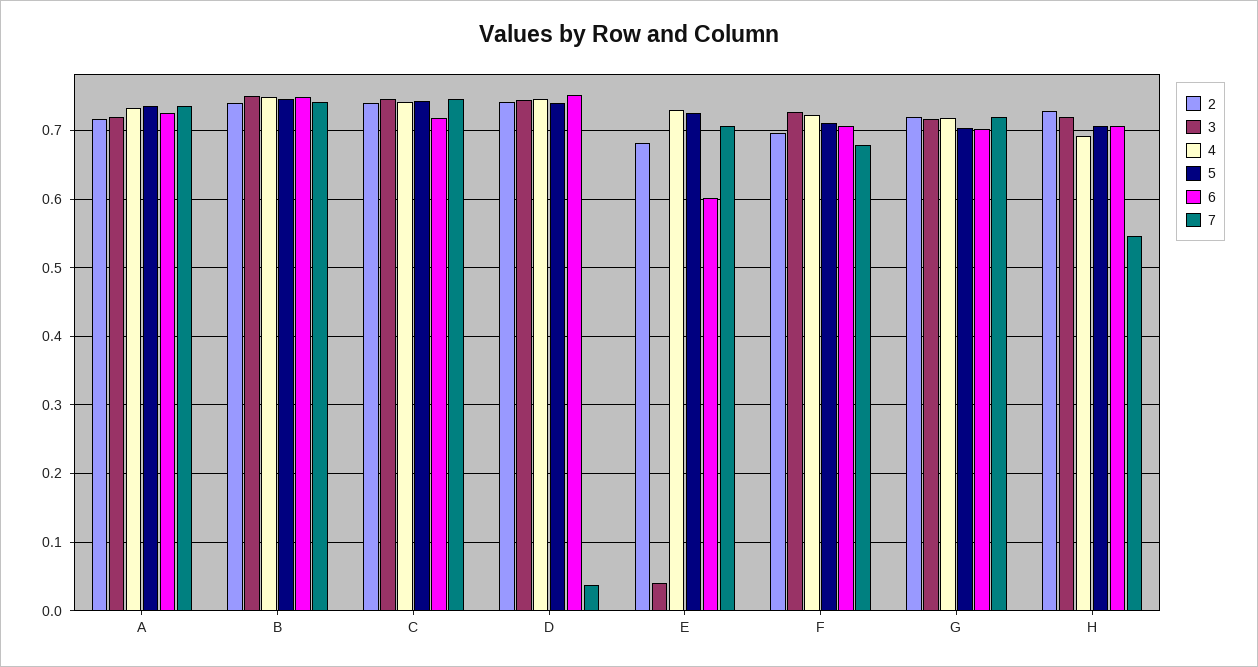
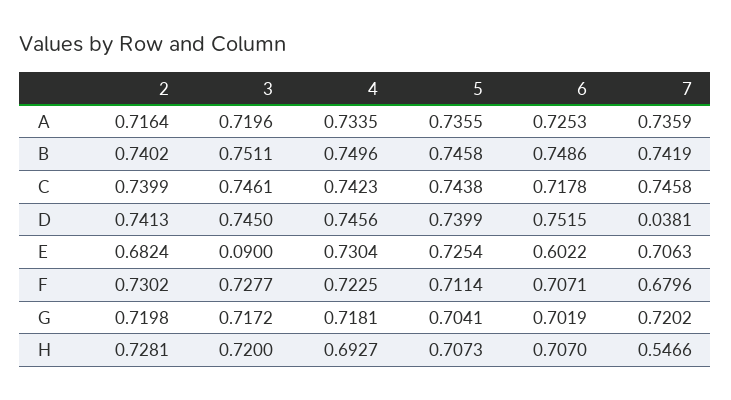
  {
    "2": {
      "A": 0.7164,
      "B": 0.7402,
      "C": 0.7399,
      "D": 0.7413,
      "E": 0.6824,
-     "F": 0.7,
+     "F": 0.7302,
      "G": 0.7198,
      "H": 0.7281
    },
    "3": {
      "A": 0.7196,
      "B": 0.7511,
      "C": 0.7461,
      "D": 0.745,
-     "E": 0.04,
+     "E": 0.09,
      "F": 0.7277,
      "G": 0.7172,
      "H": 0.72
    },
    "4": {
      "A": 0.7335,
      "B": 0.7496,
      "C": 0.7423,
      "D": 0.7456,
      "E": 0.7304,
      "F": 0.7225,
      "G": 0.7181,
      "H": 0.6927
    },
    "5": {
      "A": 0.7355,
      "B": 0.7458,
      "C": 0.7438,
      "D": 0.7399,
      "E": 0.7254,
      "F": 0.7114,
      "G": 0.7041,
      "H": 0.7073
    },
    "6": {
      "A": 0.7253,
      "B": 0.7486,
      "C": 0.7178,
      "D": 0.7515,
      "E": 0.6022,
      "F": 0.7071,
      "G": 0.7019,
      "H": 0.707
    },
    "7": {
      "A": 0.7359,
      "B": 0.7419,
      "C": 0.7458,
      "D": 0.0381,
      "E": 0.7063,
      "F": 0.6796,
      "G": 0.7202,
      "H": 0.5466
    }
  }

